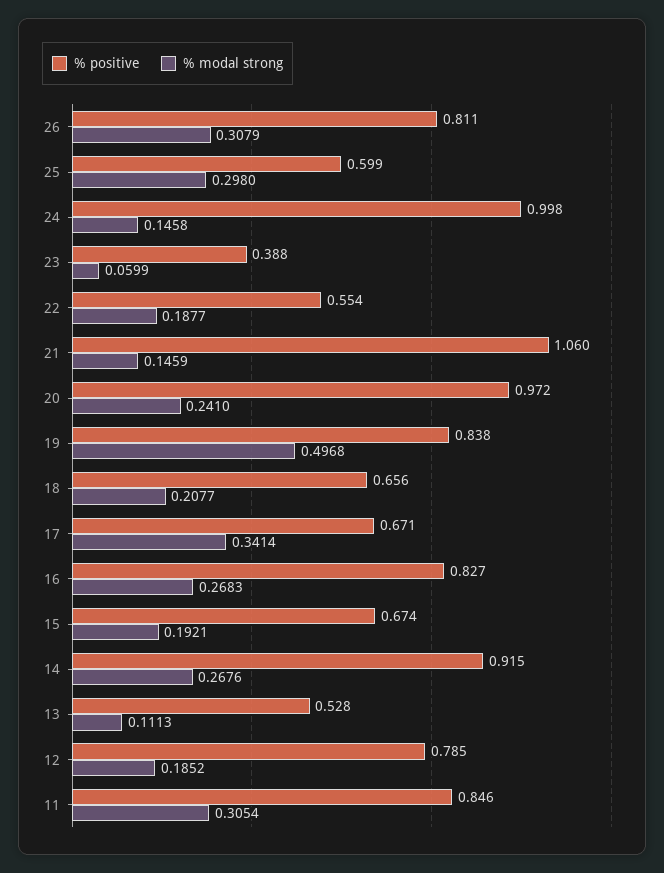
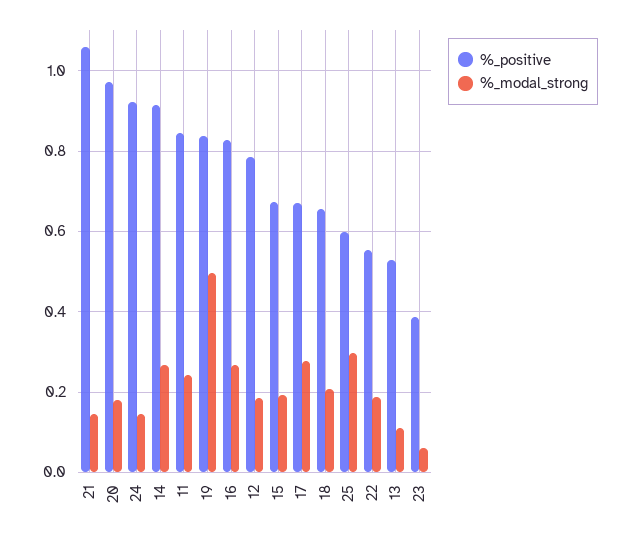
  {
    "% positive": {
-     "26": 0.811,
      "25": 0.599,
-     "24": 0.998,
+     "24": 0.92,
      "23": 0.388,
      "22": 0.554,
      "21": 1.06,
      "20": 0.972,
      "19": 0.838,
      "18": 0.656,
      "17": 0.671,
      "16": 0.827,
      "15": 0.674,
      "14": 0.915,
      "13": 0.528,
      "12": 0.785,
      "11": 0.846
    },
    "% modal strong": {
-     "26": 0.3079,
      "25": 0.298,
      "24": 0.1458,
      "23": 0.0599,
      "22": 0.1877,
      "21": 0.1459,
-     "20": 0.241,
+     "20": 0.18,
      "19": 0.4968,
      "18": 0.2077,
-     "17": 0.3414,
+     "17": 0.28,
      "16": 0.2683,
      "15": 0.1921,
      "14": 0.2676,
      "13": 0.1113,
      "12": 0.1852,
-     "11": 0.3054
+     "11": 0.24
    }
  }

